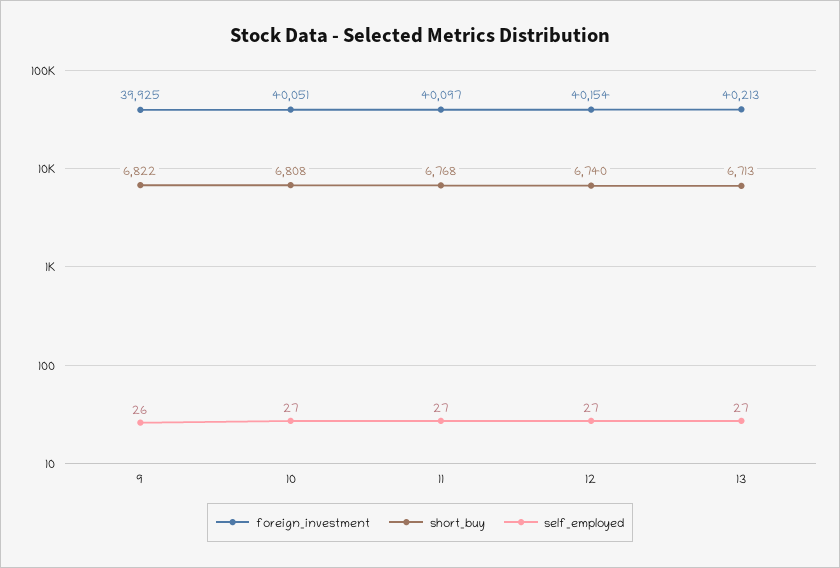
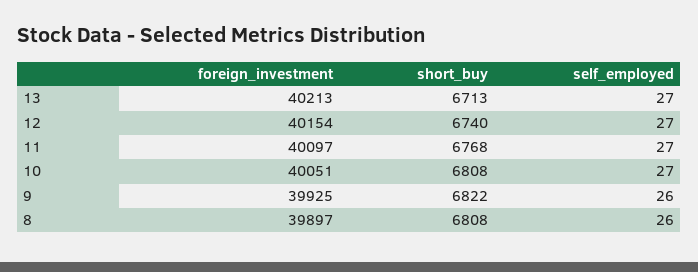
  {
    "foreign_investment": {
      "9": 39925,
      "10": 40051,
      "11": 40097,
      "12": 40154,
-     "13": 40213
+     "13": 40213,
+     "8": 39897
    },
    "short_buy": {
      "9": 6822,
      "10": 6808,
      "11": 6768,
      "12": 6740,
-     "13": 6713
+     "13": 6713,
+     "8": 6808
    },
    "self_employed": {
      "9": 26,
      "10": 27,
      "11": 27,
      "12": 27,
-     "13": 27
+     "13": 27,
+     "8": 26
    }
  }

